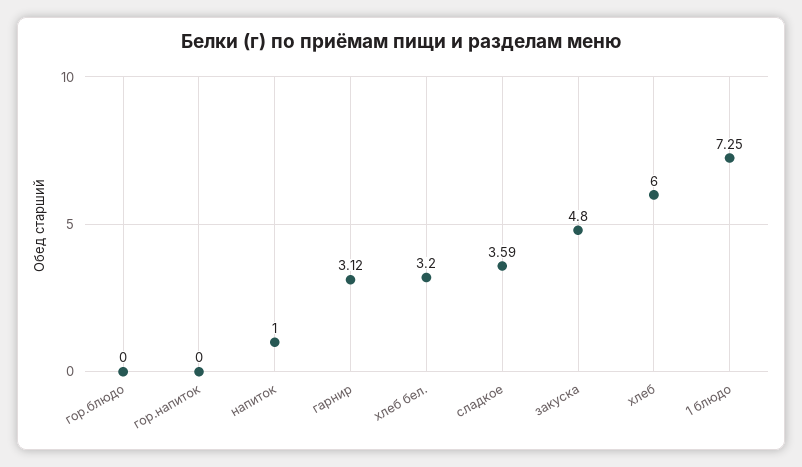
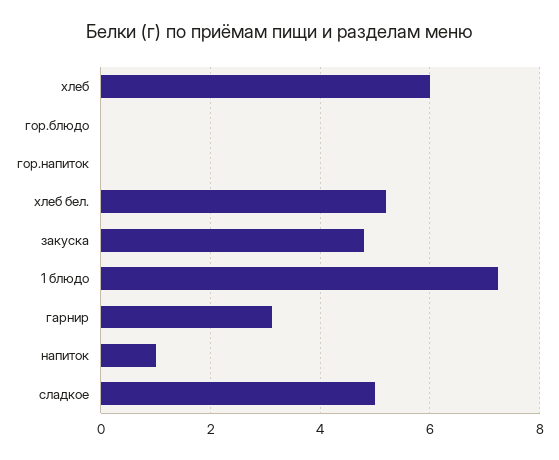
  {
    "гор.блюдо": 0,
    "гор.напиток": 0,
    "напиток": 1,
    "гарнир": 3.12,
-   "хлеб бел.": 3.2,
+   "хлеб бел.": 5.2,
-   "сладкое": 3.59,
+   "сладкое": 5,
    "закуска": 4.8,
    "хлеб": 6,
    "1 блюдо": 7.25
  }

